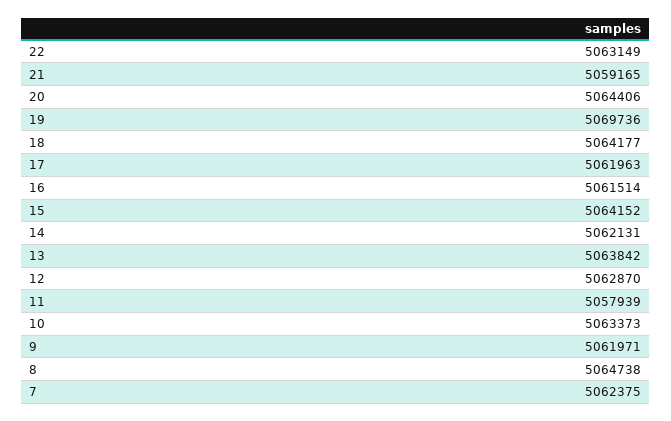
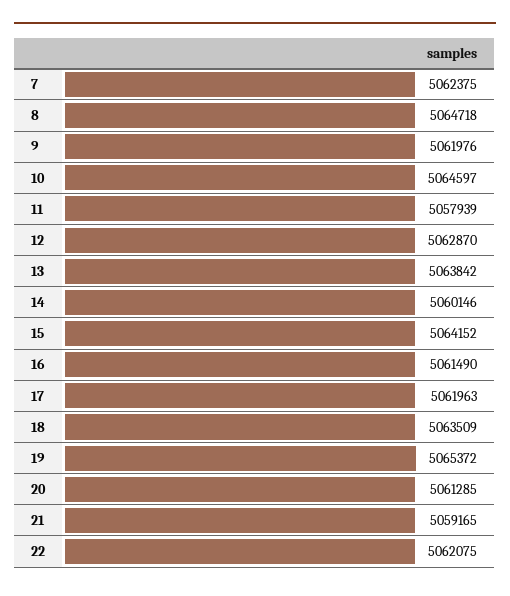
  {
-   "22": 5063149,
+   "22": 5062075,
    "21": 5059165,
-   "20": 5064406,
+   "20": 5061285,
-   "19": 5069736,
+   "19": 5065372,
-   "18": 5064177,
+   "18": 5063509,
    "17": 5061963,
-   "16": 5061514,
+   "16": 5061490,
    "15": 5064152,
-   "14": 5062131,
+   "14": 5060146,
    "13": 5063842,
    "12": 5062870,
    "11": 5057939,
-   "10": 5063373,
+   "10": 5064597,
-   "9": 5061971,
+   "9": 5061976,
-   "8": 5064738,
+   "8": 5064718,
    "7": 5062375
  }

